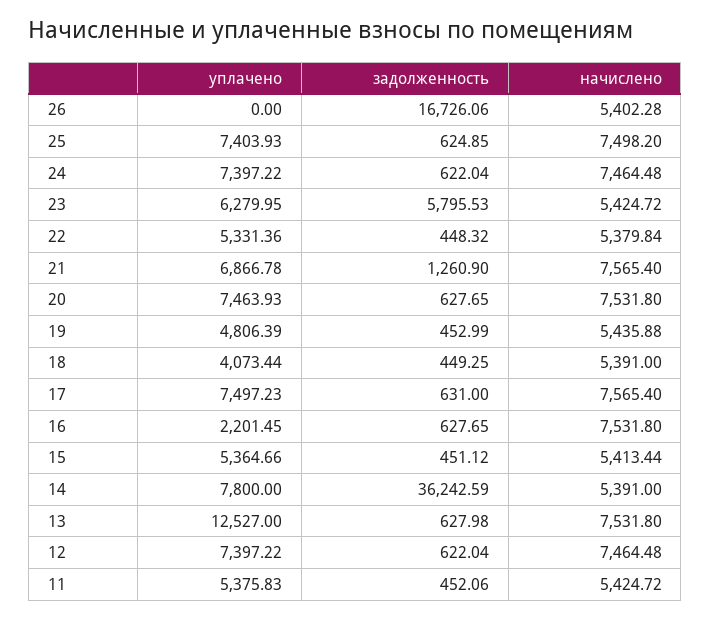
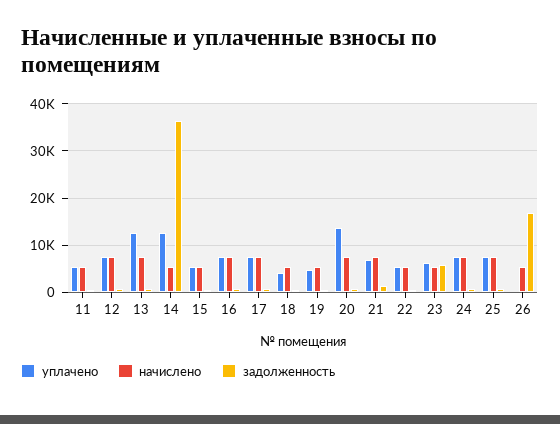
  {
    "уплачено": {
      "26": 0,
      "25": 7403.93,
      "24": 7397.22,
      "23": 6279.95,
      "22": 5331.36,
      "21": 6866.78,
-     "20": 7463.93,
+     "20": 14000,
      "19": 4806.39,
      "18": 4073.44,
      "17": 7497.23,
-     "16": 2201.45,
+     "16": 8000,
      "15": 5364.66,
-     "14": 7800,
+     "14": 12000,
      "13": 12527,
      "12": 7397.22,
      "11": 5375.83
    },
    "задолженность": {
      "26": 16726.06,
      "25": 624.85,
      "24": 622.04,
      "23": 5795.53,
      "22": 448.32,
      "21": 1260.9,
      "20": 627.65,
      "19": 452.99,
      "18": 449.25,
      "17": 631,
      "16": 627.65,
      "15": 451.12,
      "14": 36242.59,
      "13": 627.98,
      "12": 622.04,
      "11": 452.06
    },
    "начислено": {
      "26": 5402.28,
      "25": 7498.2,
      "24": 7464.48,
      "23": 5424.72,
      "22": 5379.84,
      "21": 7565.4,
      "20": 7531.8,
      "19": 5435.88,
      "18": 5391,
      "17": 7565.4,
      "16": 7531.8,
      "15": 5413.44,
      "14": 5391,
      "13": 7531.8,
      "12": 7464.48,
      "11": 5424.72
    }
  }

